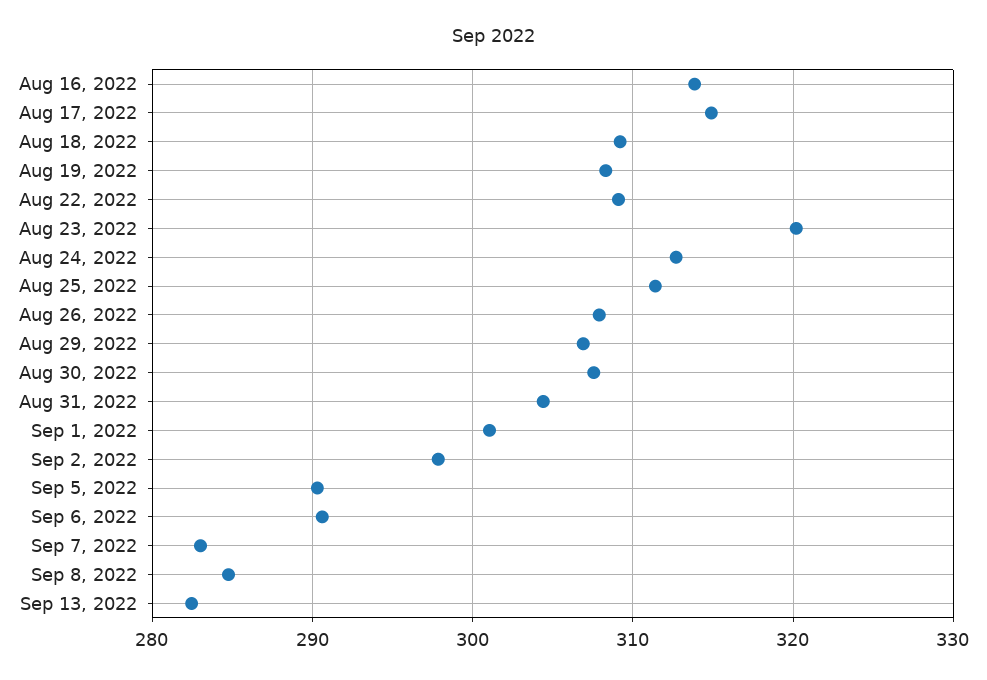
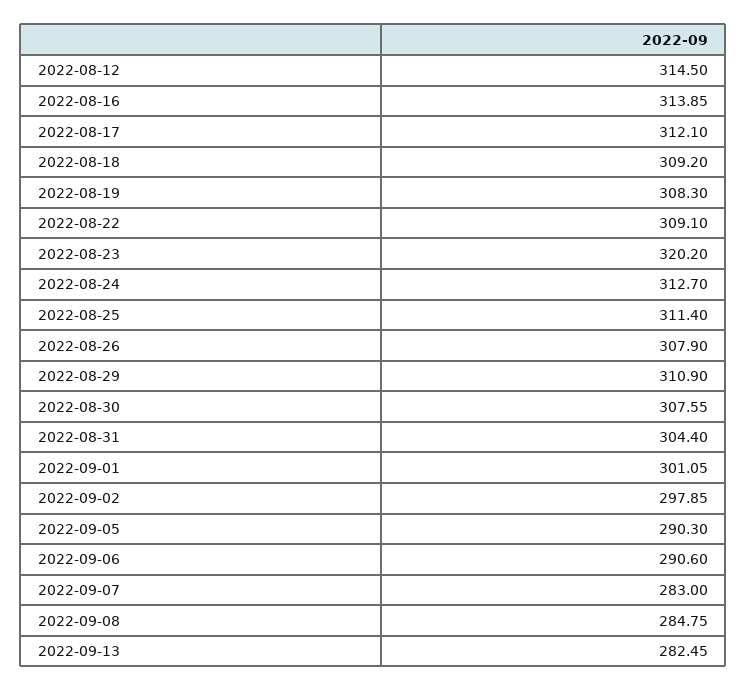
  {
    "Aug 16, 2022": 313.85,
-   "Aug 17, 2022": 315,
+   "Aug 17, 2022": 312.1,
    "Aug 18, 2022": 309.2,
    "Aug 19, 2022": 308.3,
    "Aug 22, 2022": 309.1,
    "Aug 23, 2022": 320.2,
    "Aug 24, 2022": 312.7,
    "Aug 25, 2022": 311.4,
    "Aug 26, 2022": 307.9,
-   "Aug 29, 2022": 307,
+   "Aug 29, 2022": 310.9,
    "Aug 30, 2022": 307.55,
    "Aug 31, 2022": 304.4,
    "Sep 1, 2022": 301.05,
    "Sep 2, 2022": 297.85,
    "Sep 5, 2022": 290.3,
    "Sep 6, 2022": 290.6,
    "Sep 7, 2022": 283,
    "Sep 8, 2022": 284.75,
-   "Sep 13, 2022": 282.45
+   "Sep 13, 2022": 282.45,
+   "2022-08-12": 314.5
  }

